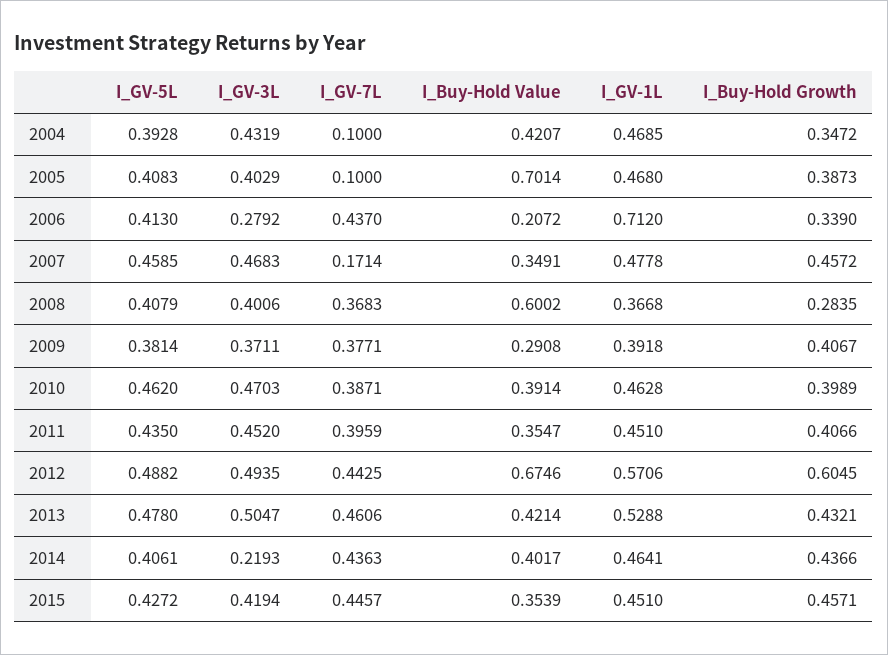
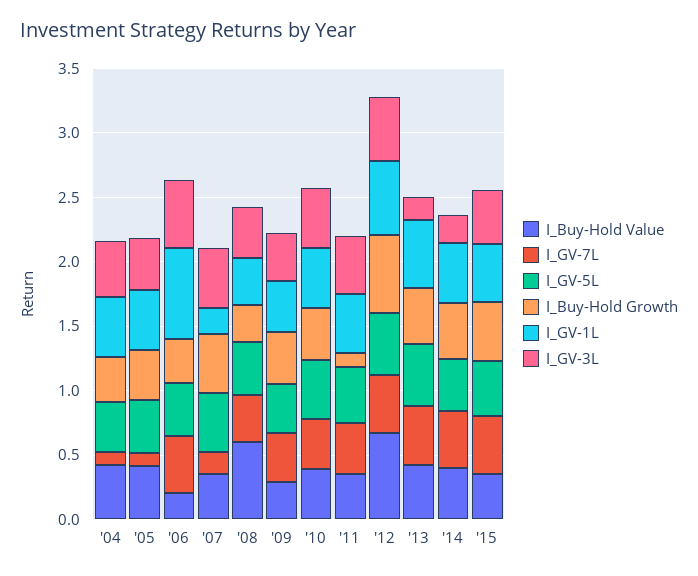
  {
    "I_GV-5L": {
      "2004": 0.3928,
      "2005": 0.4083,
      "2006": 0.413,
      "2007": 0.4585,
      "2008": 0.4079,
      "2009": 0.3814,
      "2010": 0.462,
      "2011": 0.435,
      "2012": 0.4882,
      "2013": 0.478,
      "2014": 0.4061,
      "2015": 0.4272
    },
    "I_GV-3L": {
      "2004": 0.4319,
      "2005": 0.4029,
-     "2006": 0.2792,
+     "2006": 0.5,
      "2007": 0.4683,
      "2008": 0.4006,
      "2009": 0.3711,
      "2010": 0.4703,
      "2011": 0.452,
      "2012": 0.4935,
-     "2013": 0.5047,
+     "2013": 0.2,
      "2014": 0.2193,
      "2015": 0.4194
    },
    "I_GV-7L": {
      "2004": 0.1,
      "2005": 0.1,
      "2006": 0.437,
      "2007": 0.1714,
      "2008": 0.3683,
      "2009": 0.3771,
      "2010": 0.3871,
      "2011": 0.3959,
      "2012": 0.4425,
      "2013": 0.4606,
      "2014": 0.4363,
      "2015": 0.4457
    },
    "I_Buy-Hold Value": {
      "2004": 0.4207,
-     "2005": 0.7014,
+     "2005": 0.4,
      "2006": 0.2072,
      "2007": 0.3491,
      "2008": 0.6002,
      "2009": 0.2908,
      "2010": 0.3914,
      "2011": 0.3547,
      "2012": 0.6746,
      "2013": 0.4214,
      "2014": 0.4017,
      "2015": 0.3539
    },
    "I_GV-1L": {
      "2004": 0.4685,
      "2005": 0.468,
      "2006": 0.712,
-     "2007": 0.4778,
+     "2007": 0.2,
      "2008": 0.3668,
      "2009": 0.3918,
      "2010": 0.4628,
      "2011": 0.451,
      "2012": 0.5706,
      "2013": 0.5288,
      "2014": 0.4641,
      "2015": 0.451
    },
    "I_Buy-Hold Growth": {
      "2004": 0.3472,
      "2005": 0.3873,
      "2006": 0.339,
      "2007": 0.4572,
      "2008": 0.2835,
      "2009": 0.4067,
      "2010": 0.3989,
-     "2011": 0.4066,
+     "2011": 0.1,
      "2012": 0.6045,
      "2013": 0.4321,
      "2014": 0.4366,
      "2015": 0.4571
    }
  }

